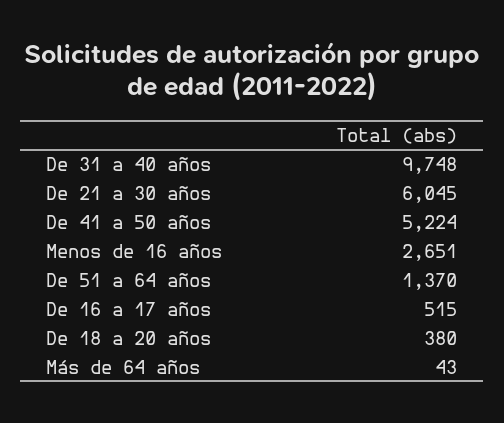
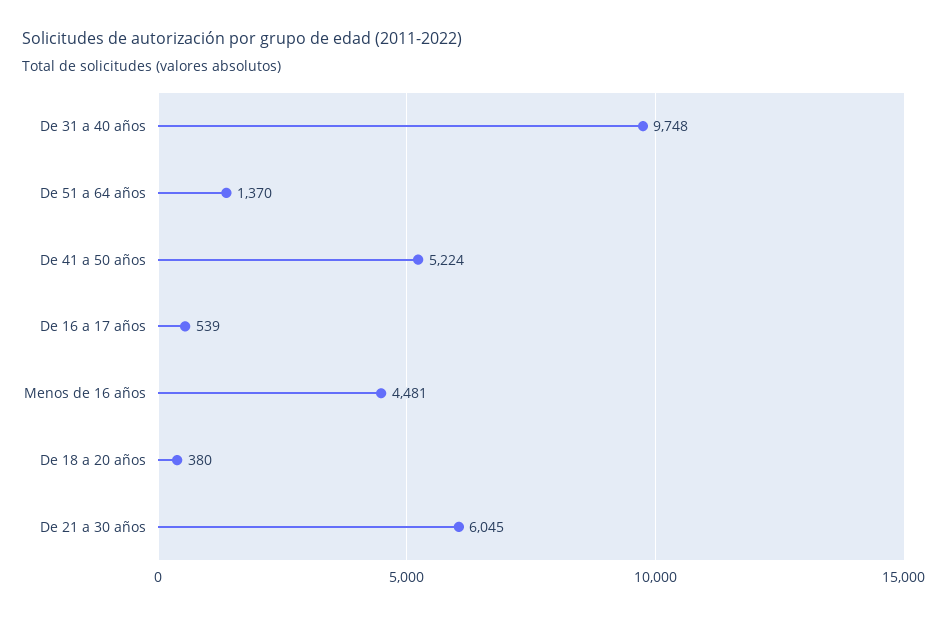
  {
    "De 31 a 40 años": 9748,
    "De 21 a 30 años": 6045,
    "De 41 a 50 años": 5224,
-   "Menos de 16 años": 2651,
+   "Menos de 16 años": 4481,
    "De 51 a 64 años": 1370,
-   "De 16 a 17 años": 515,
+   "De 16 a 17 años": 539,
-   "De 18 a 20 años": 380,
+   "De 18 a 20 años": 380
-   "Más de 64 años": 43
  }

